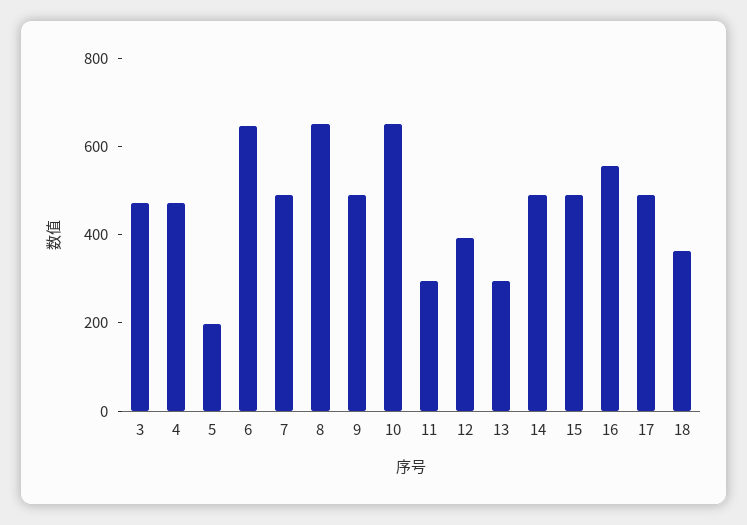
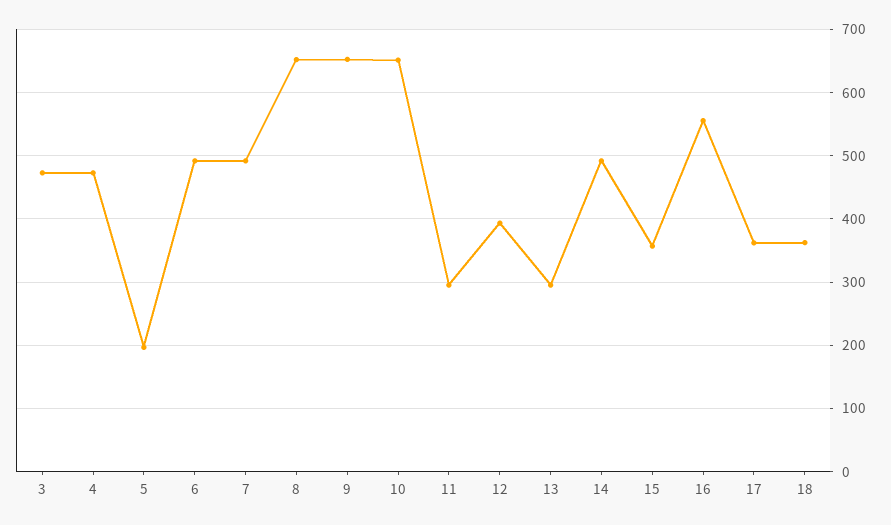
  {
    "3": 470,
    "4": 470,
    "5": 200,
-   "6": 650,
+   "6": 490,
    "7": 490,
    "8": 650,
-   "9": 500,
+   "9": 650,
    "10": 650,
    "11": 300,
    "12": 390,
    "13": 300,
    "14": 490,
-   "15": 500,
+   "15": 360,
    "16": 560,
-   "17": 500,
+   "17": 360,
    "18": 360
  }

